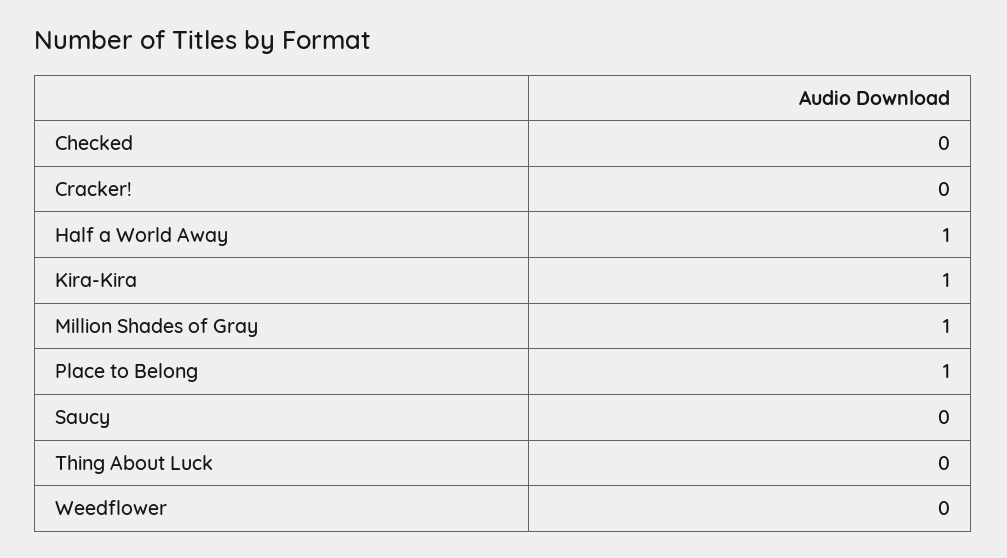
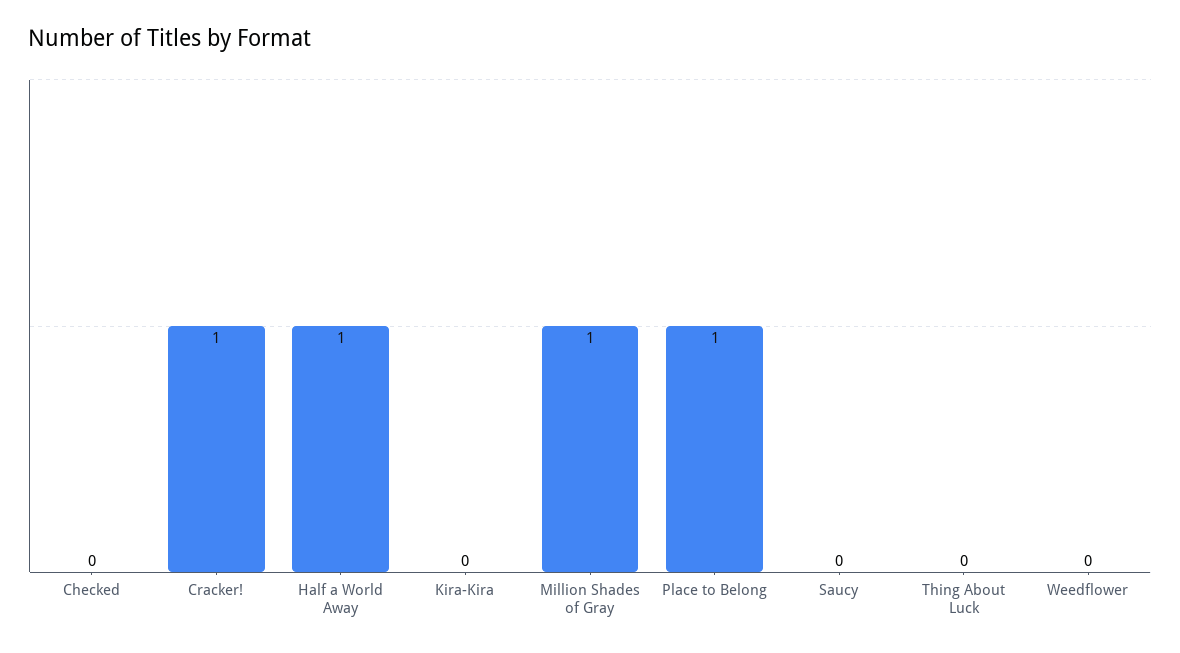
  {
    "Checked": 0,
-   "Cracker!": 0,
+   "Cracker!": 1,
    "Half a World Away": 1,
-   "Kira-Kira": 1,
+   "Kira-Kira": 0,
    "Million Shades of Gray": 1,
    "Place to Belong": 1,
    "Saucy": 0,
    "Thing About Luck": 0,
    "Weedflower": 0
  }

